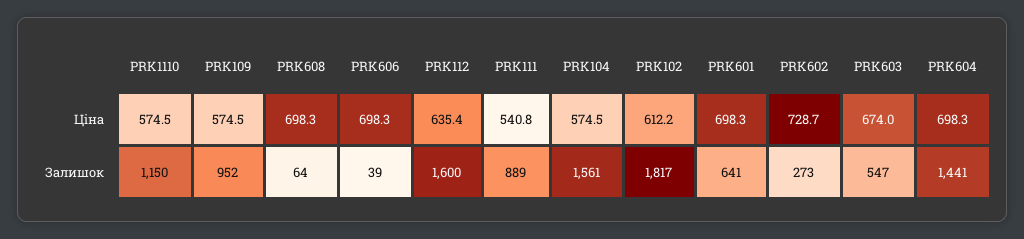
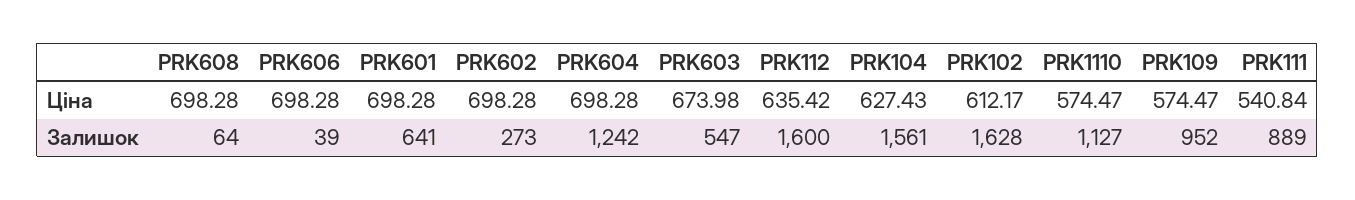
  {
    "PRK1110": {
      "Ціна": 574.47,
-     "Залишок": 1150
+     "Залишок": 1127
    },
    "PRK109": {
      "Ціна": 574.47,
      "Залишок": 952
    },
    "PRK608": {
      "Ціна": 698.28,
      "Залишок": 64
    },
    "PRK606": {
      "Ціна": 698.28,
      "Залишок": 39
    },
    "PRK112": {
      "Ціна": 635.42,
      "Залишок": 1600
    },
    "PRK111": {
      "Ціна": 540.84,
      "Залишок": 889
    },
    "PRK104": {
-     "Ціна": 574.5,
+     "Ціна": 627.43,
      "Залишок": 1561
    },
    "PRK102": {
      "Ціна": 612.17,
-     "Залишок": 1817
+     "Залишок": 1628
    },
    "PRK601": {
      "Ціна": 698.28,
      "Залишок": 641
    },
    "PRK602": {
-     "Ціна": 728.7,
+     "Ціна": 698.28,
      "Залишок": 273
    },
    "PRK603": {
      "Ціна": 673.98,
      "Залишок": 547
    },
    "PRK604": {
      "Ціна": 698.28,
-     "Залишок": 1441
+     "Залишок": 1242
    }
  }

